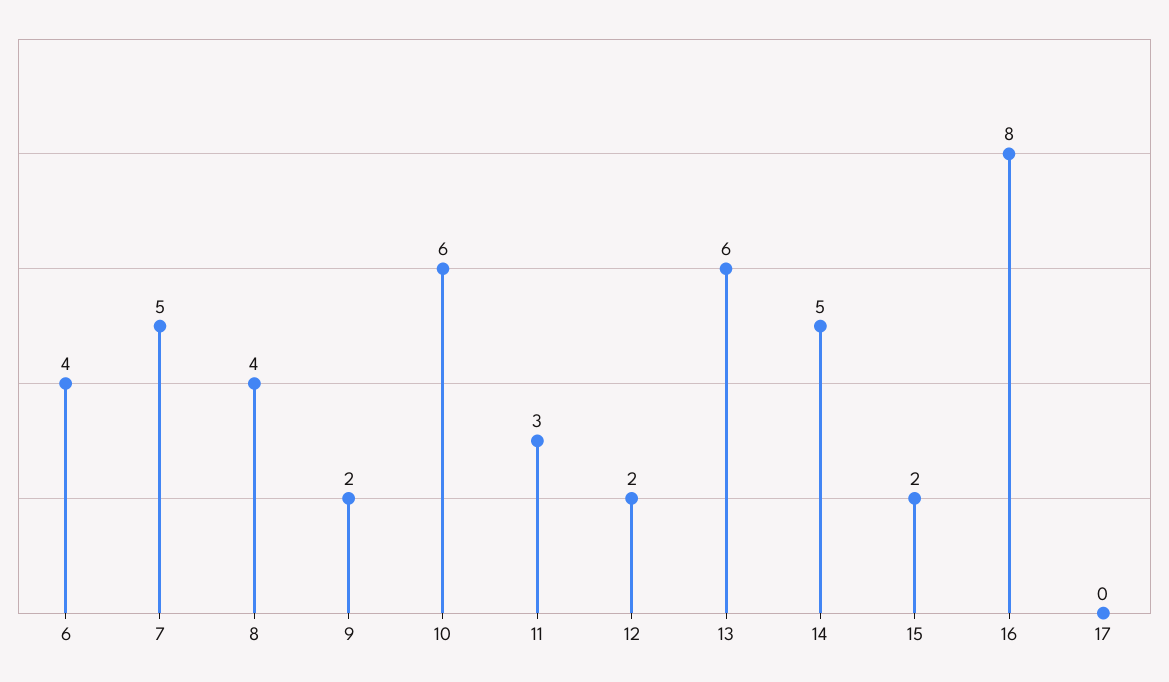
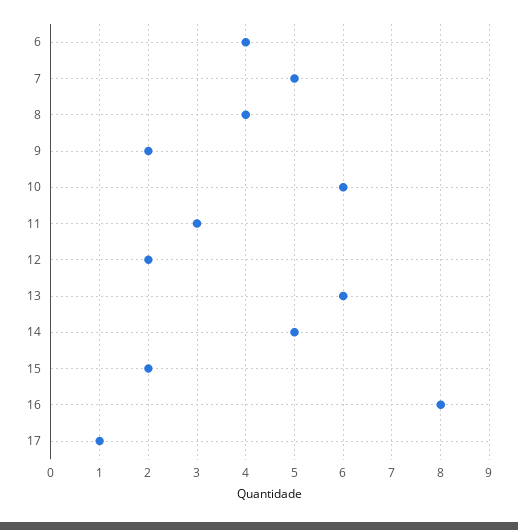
  {
    "6": 4,
    "7": 5,
    "8": 4,
    "9": 2,
    "10": 6,
    "11": 3,
    "12": 2,
    "13": 6,
    "14": 5,
    "15": 2,
    "16": 8,
-   "17": 0
+   "17": 1
  }

